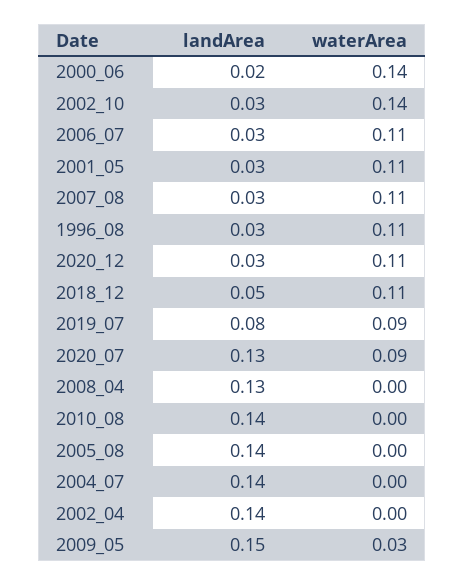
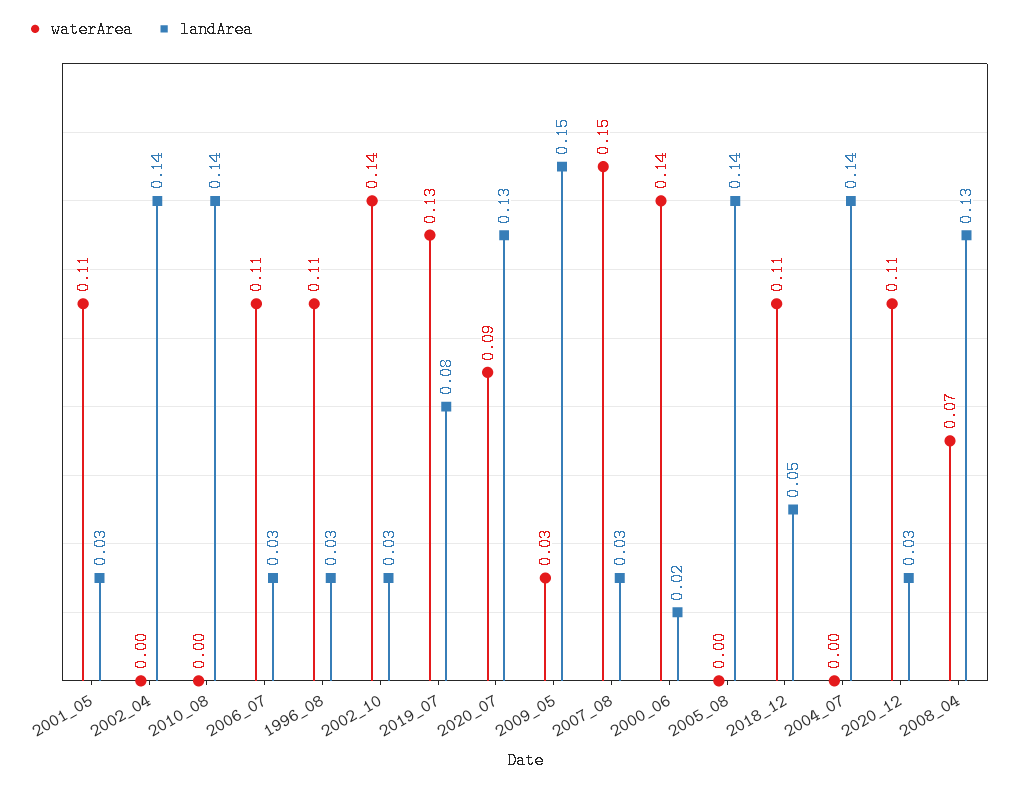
  {
    "landArea": {
      "2000_06": 0.02,
      "2002_10": 0.03,
      "2006_07": 0.03,
      "2001_05": 0.03,
      "2007_08": 0.03,
      "1996_08": 0.03,
      "2020_12": 0.03,
      "2018_12": 0.05,
      "2019_07": 0.08,
      "2020_07": 0.13,
      "2008_04": 0.13,
      "2010_08": 0.14,
      "2005_08": 0.14,
      "2004_07": 0.14,
      "2002_04": 0.14,
      "2009_05": 0.15
    },
    "waterArea": {
      "2000_06": 0.14,
      "2002_10": 0.14,
      "2006_07": 0.11,
      "2001_05": 0.11,
-     "2007_08": 0.11,
+     "2007_08": 0.15,
      "1996_08": 0.11,
      "2020_12": 0.11,
      "2018_12": 0.11,
-     "2019_07": 0.09,
+     "2019_07": 0.13,
      "2020_07": 0.09,
-     "2008_04": 0,
+     "2008_04": 0.07,
      "2010_08": 0,
      "2005_08": 0,
      "2004_07": 0,
      "2002_04": 0,
      "2009_05": 0.03
    }
  }

